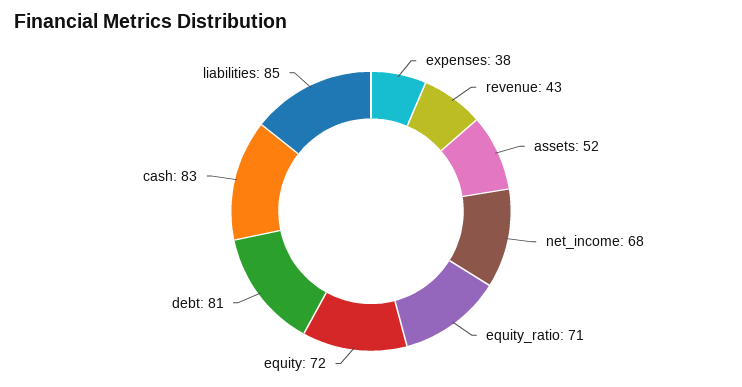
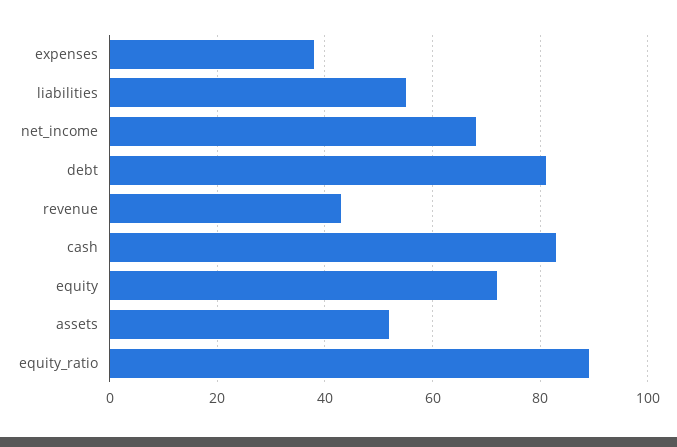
  {
    "expenses": 38,
    "revenue": 43,
    "assets": 52,
    "net_income": 68,
-   "equity_ratio": 71,
+   "equity_ratio": 90,
    "equity": 72,
    "debt": 81,
    "cash": 83,
-   "liabilities": 85
+   "liabilities": 55
  }

